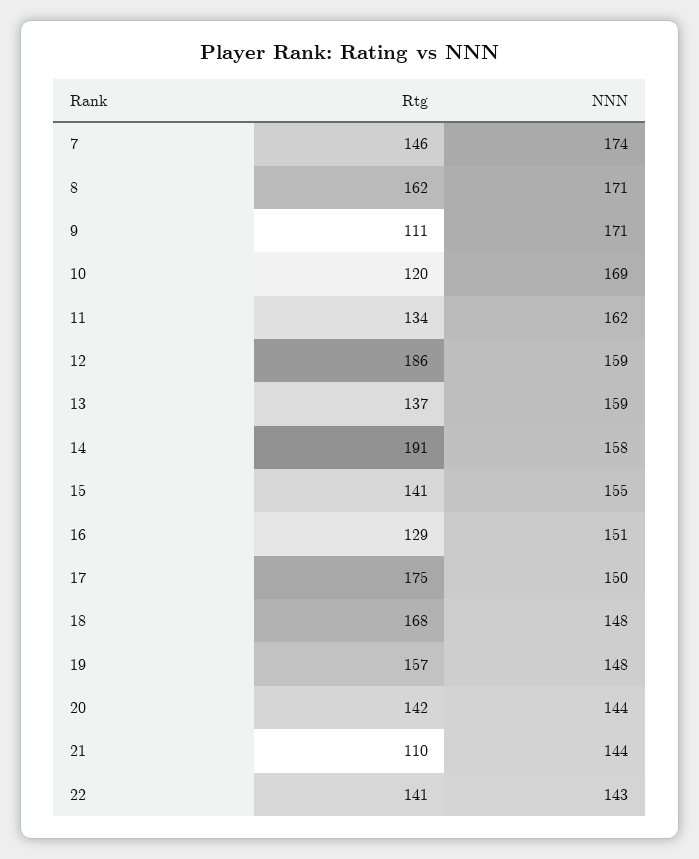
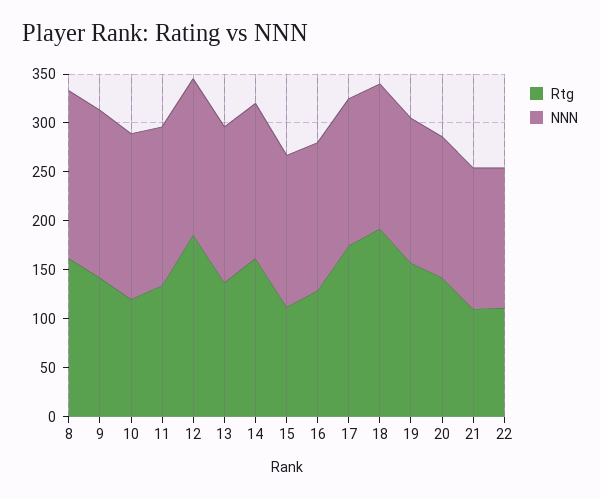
  {
    "Rtg": {
-     "7": 146,
      "8": 162,
-     "9": 111,
+     "9": 140,
      "10": 120,
      "11": 134,
      "12": 186,
      "13": 137,
-     "14": 191,
+     "14": 160,
-     "15": 141,
+     "15": 110,
      "16": 129,
      "17": 175,
-     "18": 168,
+     "18": 190,
      "19": 157,
      "20": 142,
      "21": 110,
-     "22": 141
+     "22": 110
    },
    "NNN": {
-     "7": 174,
      "8": 171,
      "9": 171,
      "10": 169,
      "11": 162,
      "12": 159,
      "13": 159,
      "14": 158,
      "15": 155,
      "16": 151,
      "17": 150,
      "18": 148,
      "19": 148,
      "20": 144,
      "21": 144,
      "22": 143
    }
  }

